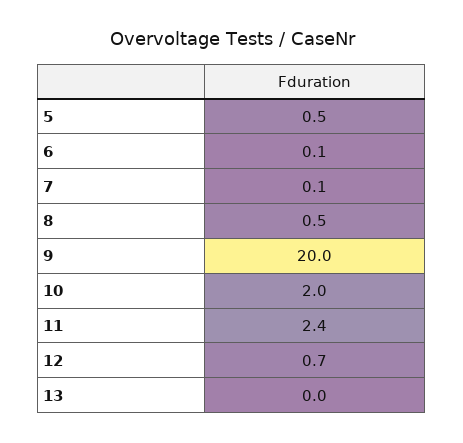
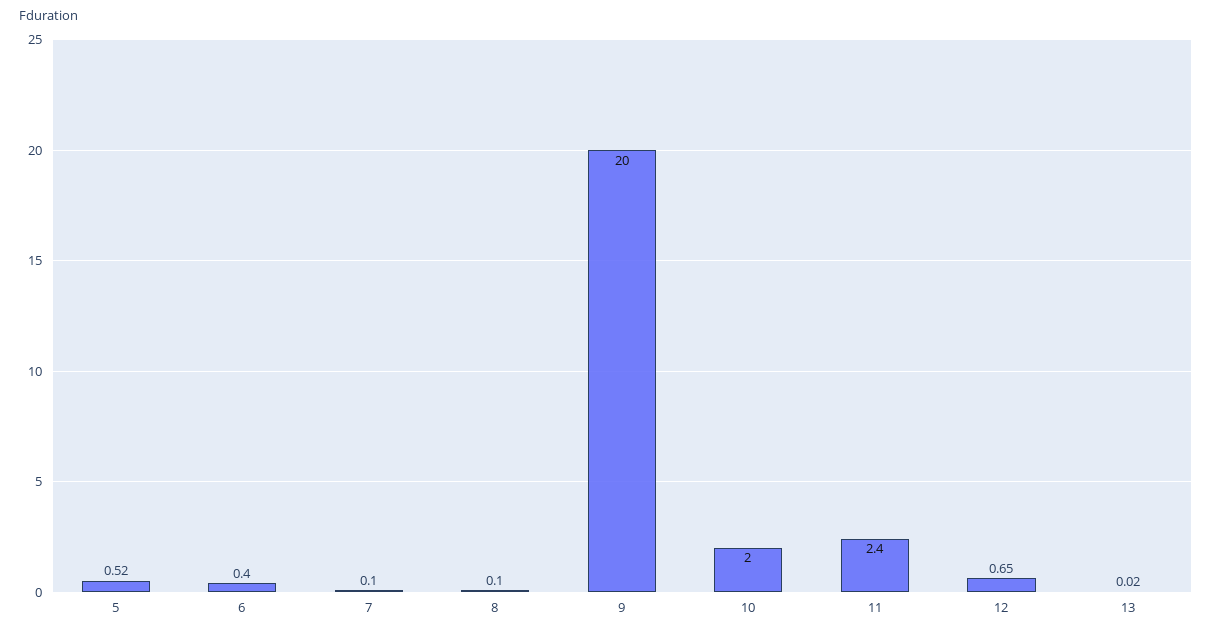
  {
    "5": 0.52,
-   "6": 0.1,
+   "6": 0.4,
    "7": 0.1,
-   "8": 0.5,
+   "8": 0.1,
    "9": 20,
    "10": 2,
    "11": 2.4,
    "12": 0.65,
    "13": 0.02
  }

